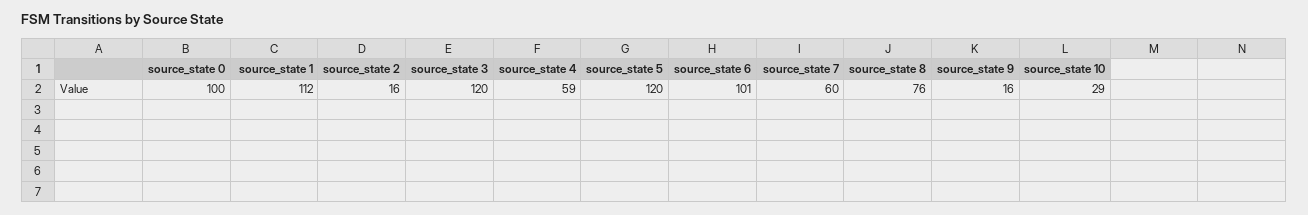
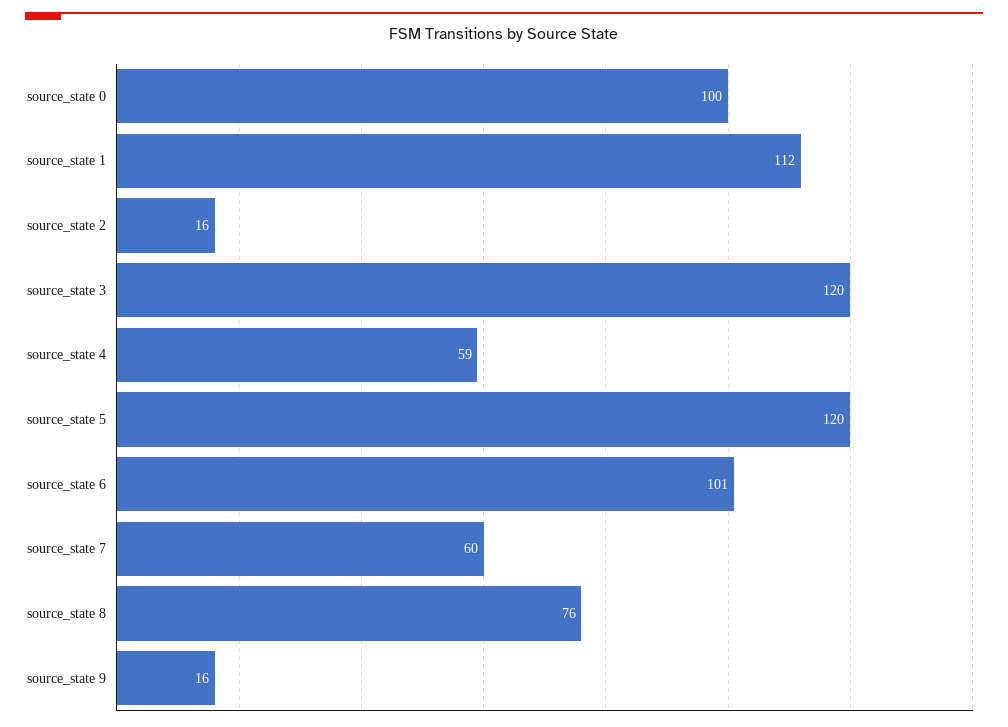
  {
    "source_state 0": 100,
    "source_state 1": 112,
    "source_state 2": 16,
    "source_state 3": 120,
    "source_state 4": 59,
    "source_state 5": 120,
    "source_state 6": 101,
    "source_state 7": 60,
    "source_state 8": 76,
-   "source_state 9": 16,
+   "source_state 9": 16
-   "source_state 10": 29
  }

